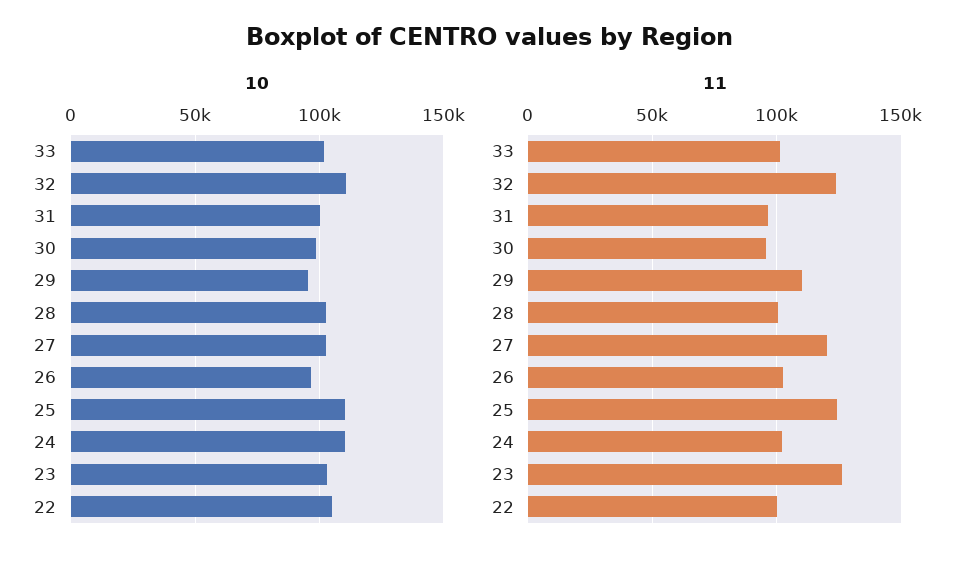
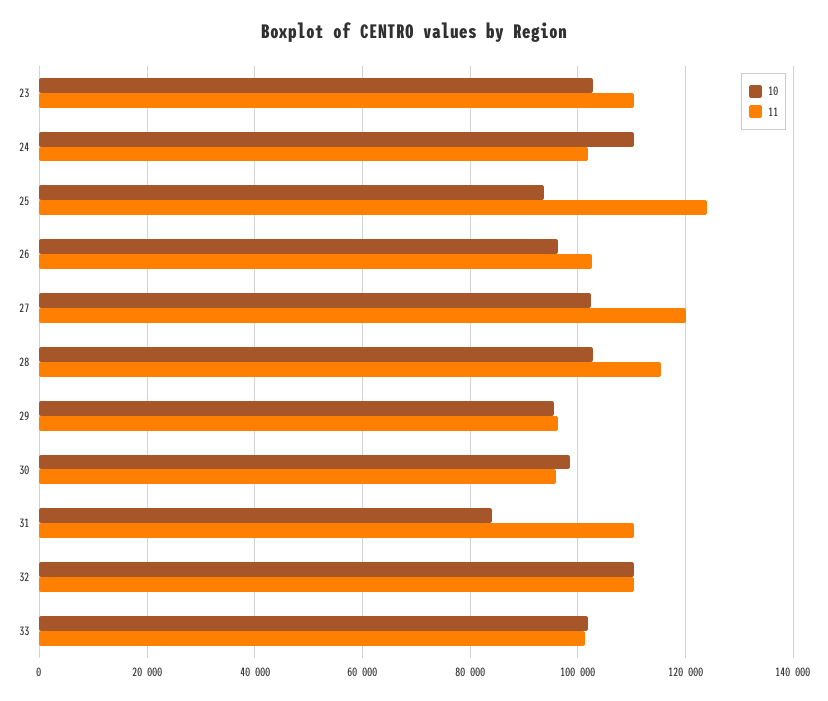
  {
    "10": {
      "33": 102000,
      "32": 110000,
-     "31": 100000,
+     "31": 84000,
      "30": 98000,
      "29": 96000,
      "28": 102000,
      "27": 102000,
      "26": 96000,
-     "25": 110000,
+     "25": 94000,
      "24": 110000,
-     "23": 102000,
+     "23": 102000
-     "22": 105000
    },
    "11": {
      "33": 102000,
-     "32": 125000,
+     "32": 110000,
-     "31": 95000,
+     "31": 110000,
      "30": 96000,
-     "29": 110000,
+     "29": 96000,
-     "28": 100000,
+     "28": 116000,
      "27": 120000,
      "26": 102000,
      "25": 124000,
      "24": 102000,
-     "23": 125000,
+     "23": 110000
-     "22": 100000
    }
  }

